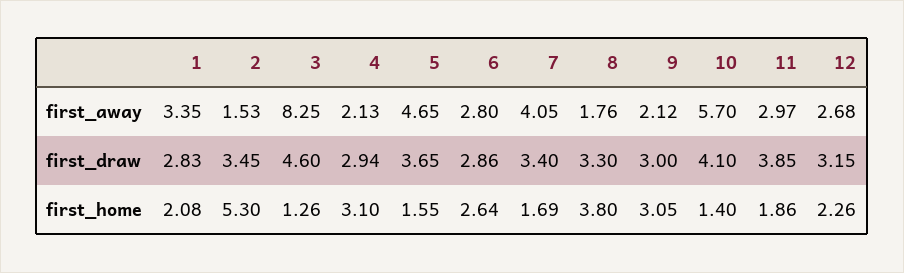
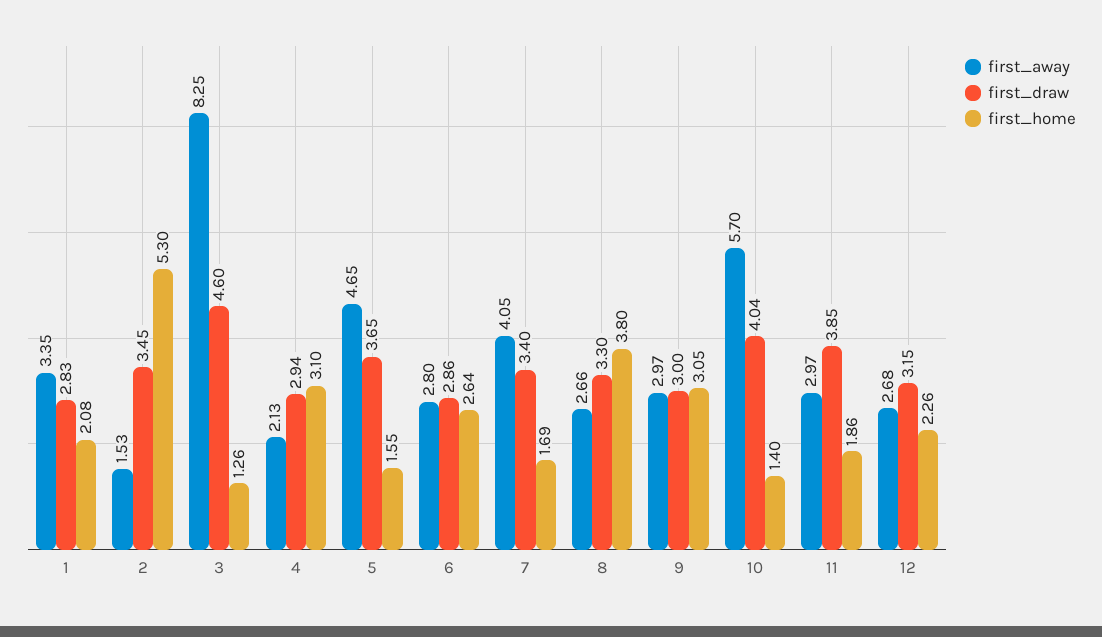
  {
    "first_away": {
      "1": 3.35,
      "2": 1.53,
      "3": 8.25,
      "4": 2.13,
      "5": 4.65,
      "6": 2.8,
      "7": 4.05,
-     "8": 1.76,
+     "8": 2.66,
-     "9": 2.12,
+     "9": 2.97,
      "10": 5.7,
      "11": 2.97,
      "12": 2.68
    },
    "first_draw": {
      "1": 2.83,
      "2": 3.45,
      "3": 4.6,
      "4": 2.94,
      "5": 3.65,
      "6": 2.86,
      "7": 3.4,
      "8": 3.3,
      "9": 3,
-     "10": 4.1,
+     "10": 4.04,
      "11": 3.85,
      "12": 3.15
    },
    "first_home": {
      "1": 2.08,
      "2": 5.3,
      "3": 1.26,
      "4": 3.1,
      "5": 1.55,
      "6": 2.64,
      "7": 1.69,
      "8": 3.8,
      "9": 3.05,
      "10": 1.4,
      "11": 1.86,
      "12": 2.26
    }
  }

